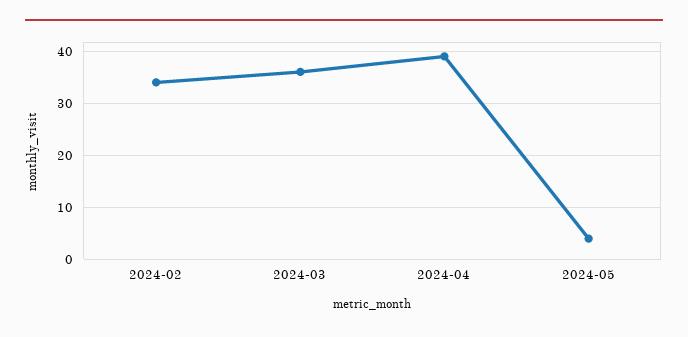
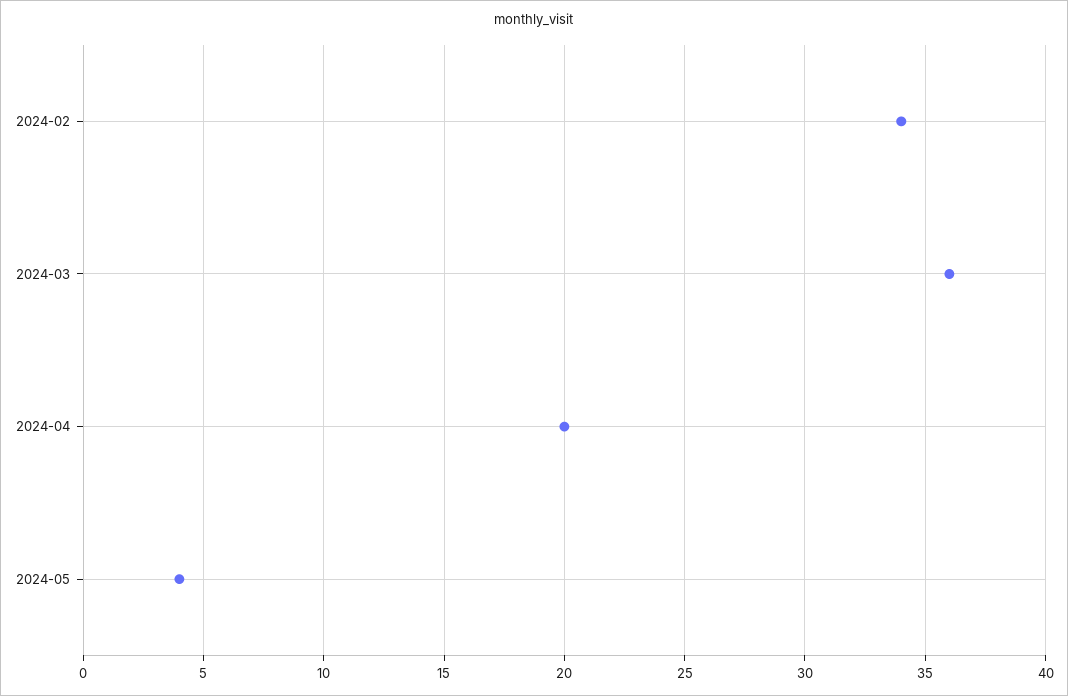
  {
    "2024-02": 34,
    "2024-03": 36,
-   "2024-04": 40,
+   "2024-04": 20,
    "2024-05": 4
  }

